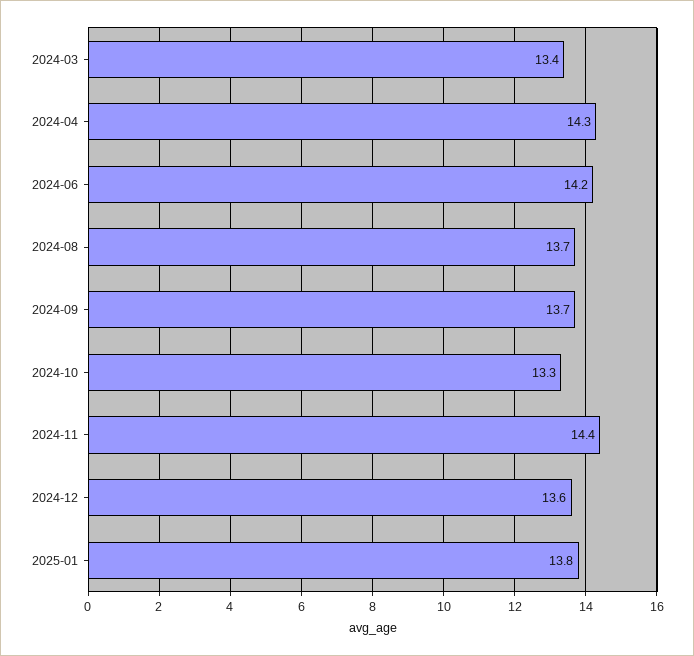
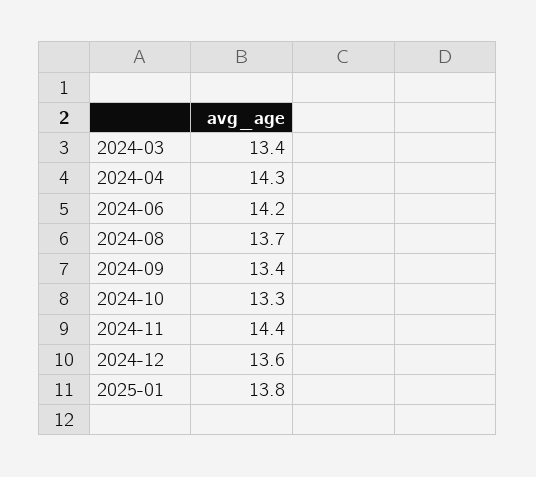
  {
    "2024-03": 13.4,
    "2024-04": 14.3,
    "2024-06": 14.2,
    "2024-08": 13.7,
-   "2024-09": 13.7,
+   "2024-09": 13.4,
    "2024-10": 13.3,
    "2024-11": 14.4,
    "2024-12": 13.6,
    "2025-01": 13.8
  }

